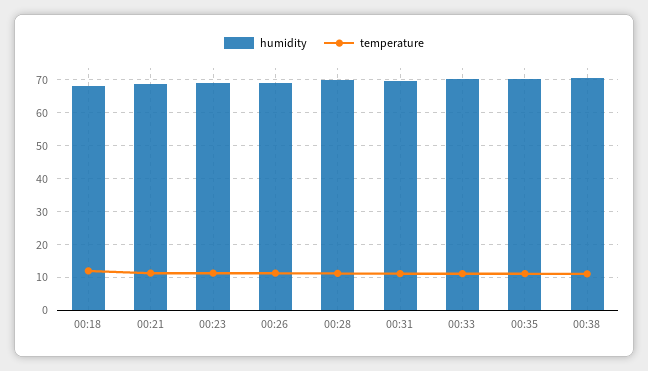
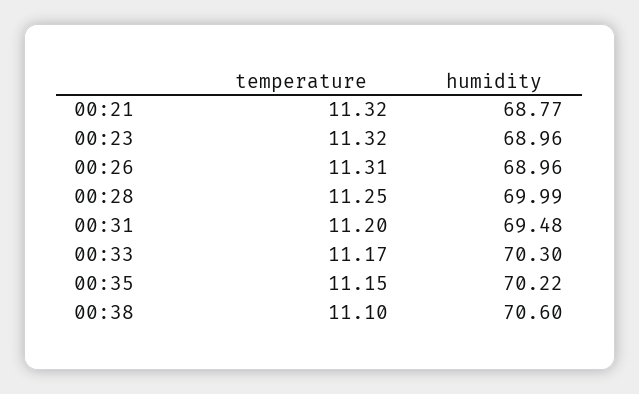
  {
    "humidity": {
-     "00:18": 68,
      "00:21": 68.77,
      "00:23": 68.96,
      "00:26": 68.96,
      "00:28": 69.99,
      "00:31": 69.48,
      "00:33": 70.3,
      "00:35": 70.22,
      "00:38": 70.6
    },
    "temperature": {
-     "00:18": 12,
      "00:21": 11.32,
      "00:23": 11.32,
      "00:26": 11.31,
      "00:28": 11.25,
      "00:31": 11.2,
      "00:33": 11.17,
      "00:35": 11.15,
      "00:38": 11.1
    }
  }

